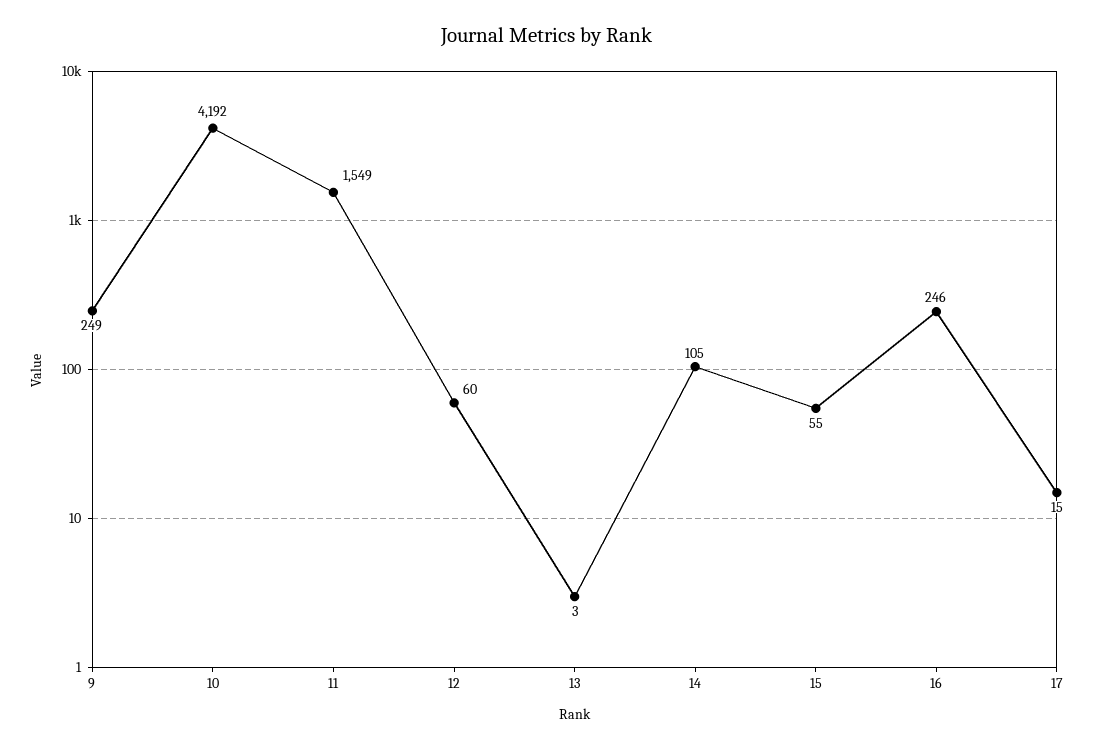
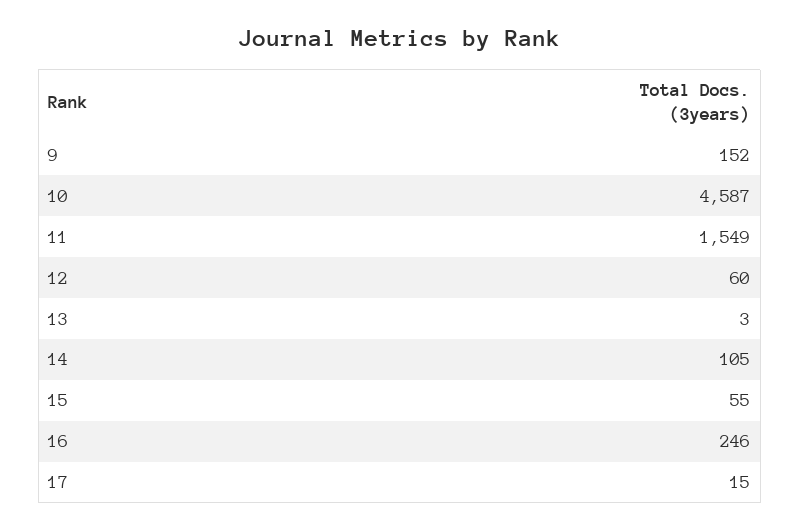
  {
-   "9": 249,
+   "9": 152,
-   "10": 4192,
+   "10": 4587,
    "11": 1549,
    "12": 60,
    "13": 3,
    "14": 105,
    "15": 55,
    "16": 246,
    "17": 15
  }

